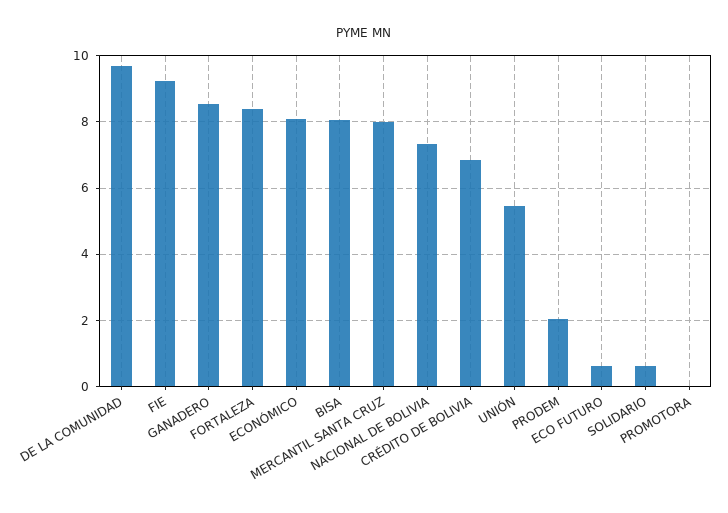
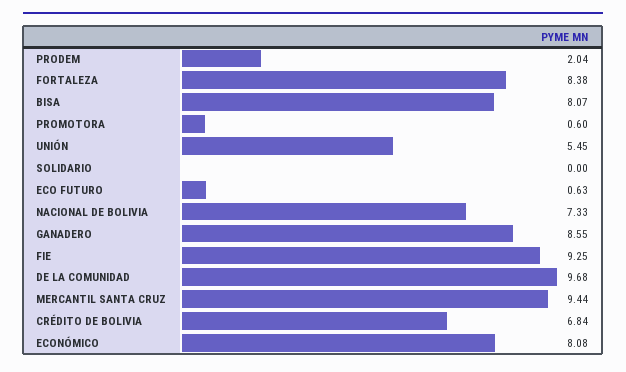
  {
    "DE LA COMUNIDAD": 9.68,
    "FIE": 9.25,
    "GANADERO": 8.55,
    "FORTALEZA": 8.38,
    "ECONÓMICO": 8.08,
    "BISA": 8.07,
-   "MERCANTIL SANTA CRUZ": 8,
+   "MERCANTIL SANTA CRUZ": 9.44,
    "NACIONAL DE BOLIVIA": 7.33,
    "CRÉDITO DE BOLIVIA": 6.84,
    "UNIÓN": 5.45,
    "PRODEM": 2.04,
    "ECO FUTURO": 0.63,
-   "SOLIDARIO": 0.6,
+   "SOLIDARIO": 0,
-   "PROMOTORA": 0
+   "PROMOTORA": 0.6
  }

